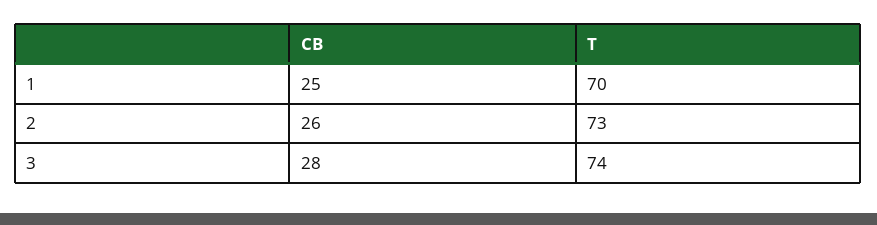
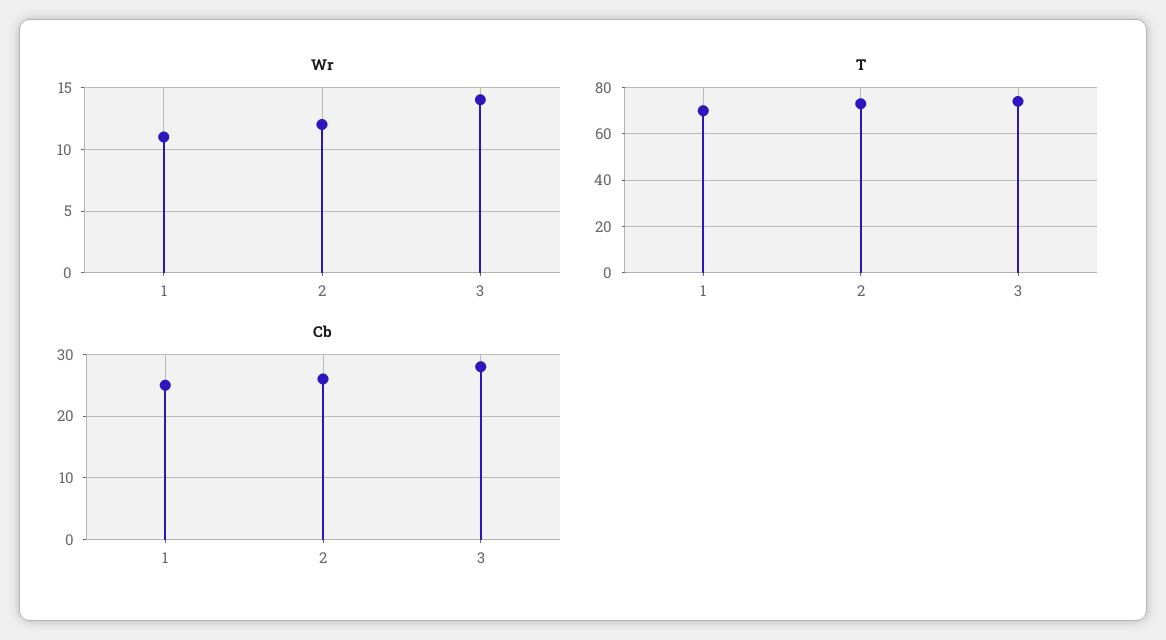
  {
    "CB": {
      "1": 25,
      "2": 26,
      "3": 28
    },
    "T": {
      "1": 70,
      "2": 73,
      "3": 74
-   }
+   },
+   "Wr": {
+     "1": 11,
+     "2": 12,
+     "3": 14
+   }
  }

